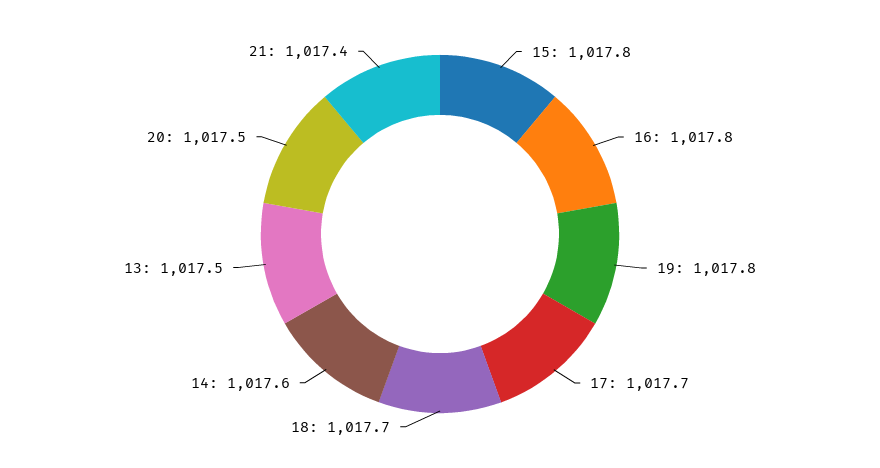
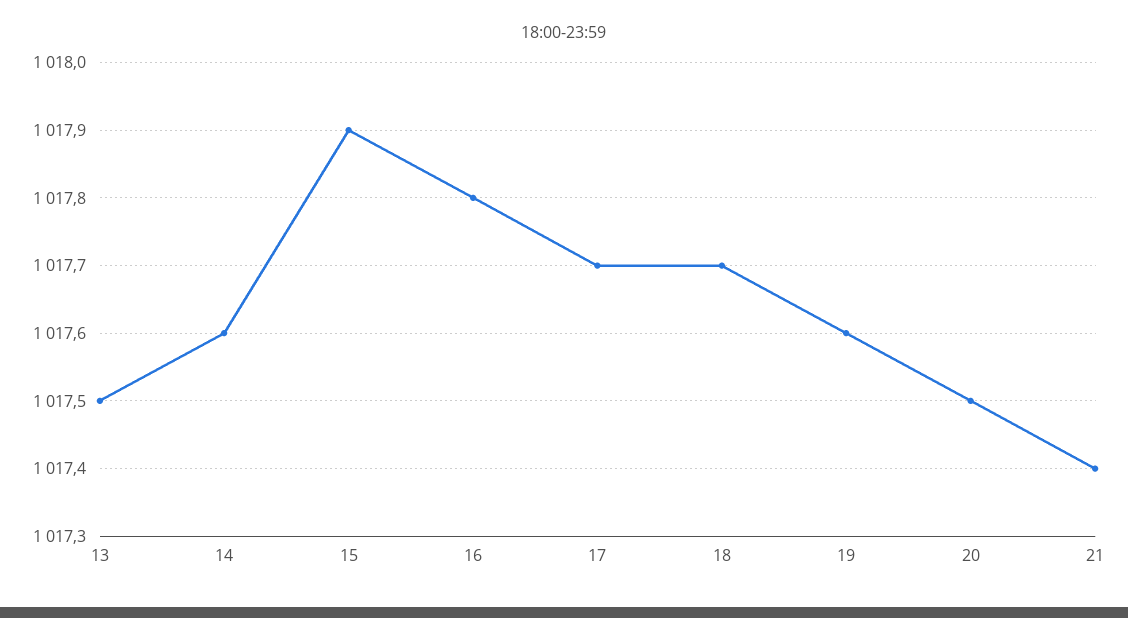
  {
-   "15": 1017.8,
+   "15": 1017.9,
    "16": 1017.8,
-   "19": 1017.8,
+   "19": 1017.6,
    "17": 1017.7,
    "18": 1017.7,
    "14": 1017.6,
    "13": 1017.5,
    "20": 1017.5,
    "21": 1017.4
  }

